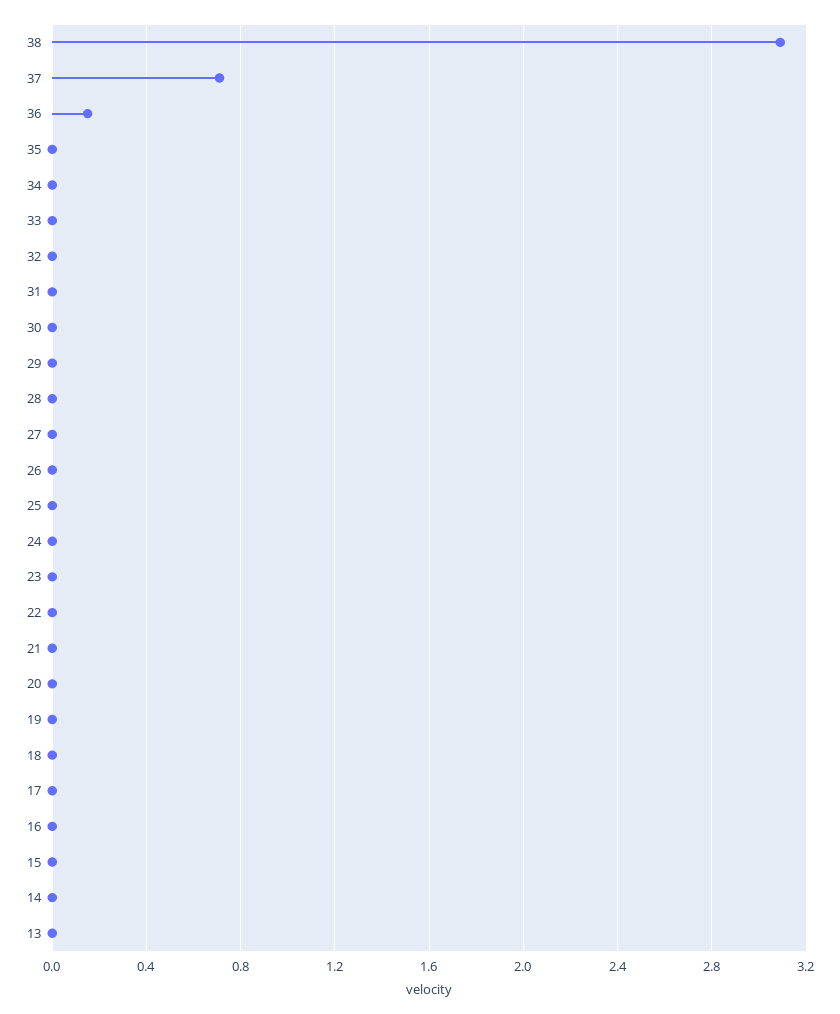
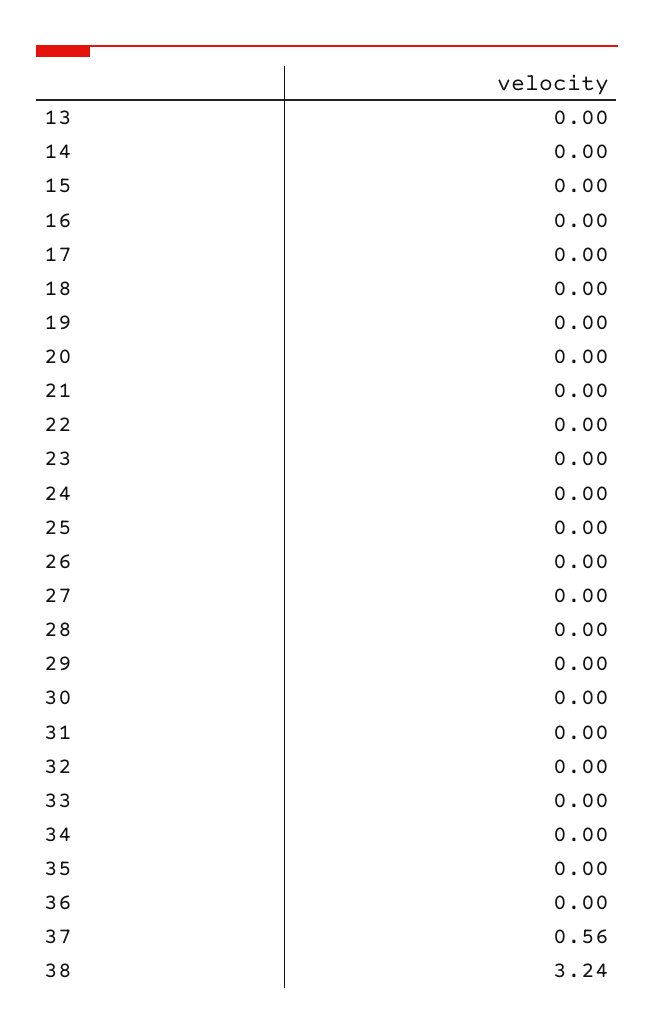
  {
-   "38": 3.1,
+   "38": 3.24,
-   "37": 0.7,
+   "37": 0.56,
-   "36": 0.15,
+   "36": 0,
    "35": 0,
    "34": 0,
    "33": 0,
    "32": 0,
    "31": 0,
    "30": 0,
    "29": 0,
    "28": 0,
    "27": 0,
    "26": 0,
    "25": 0,
    "24": 0,
    "23": 0,
    "22": 0,
    "21": 0,
    "20": 0,
    "19": 0,
    "18": 0,
    "17": 0,
    "16": 0,
    "15": 0,
    "14": 0,
    "13": 0
  }

